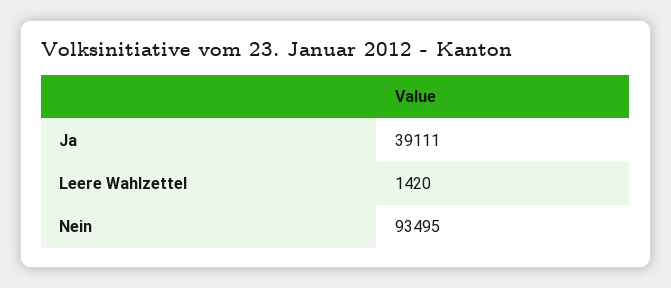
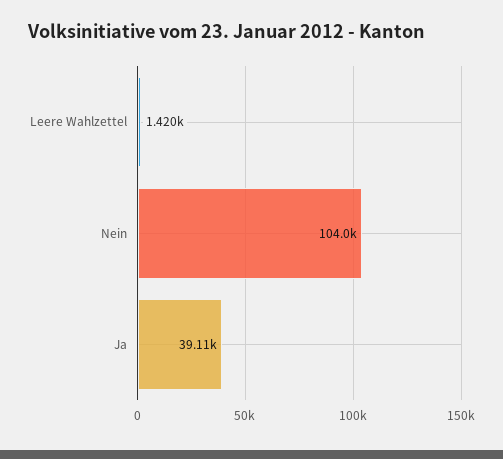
  {
    "Ja": 39111,
    "Leere Wahlzettel": 1420,
-   "Nein": 93495
+   "Nein": 104000
  }

